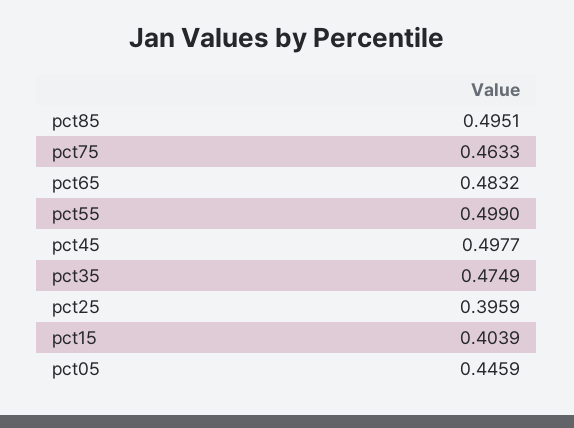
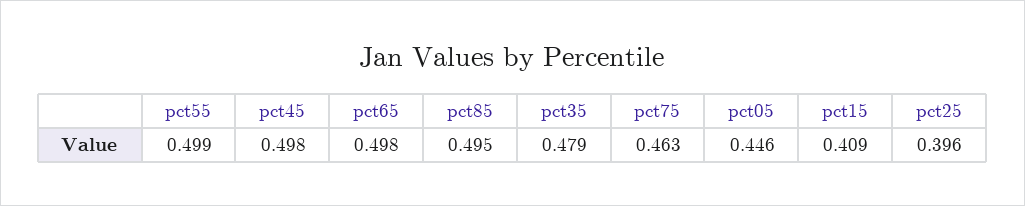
  {
    "pct85": 0.4951,
    "pct75": 0.4633,
-   "pct65": 0.4832,
+   "pct65": 0.498,
    "pct55": 0.499,
    "pct45": 0.4977,
-   "pct35": 0.4749,
+   "pct35": 0.479,
    "pct25": 0.3959,
-   "pct15": 0.4039,
+   "pct15": 0.409,
    "pct05": 0.4459
  }

